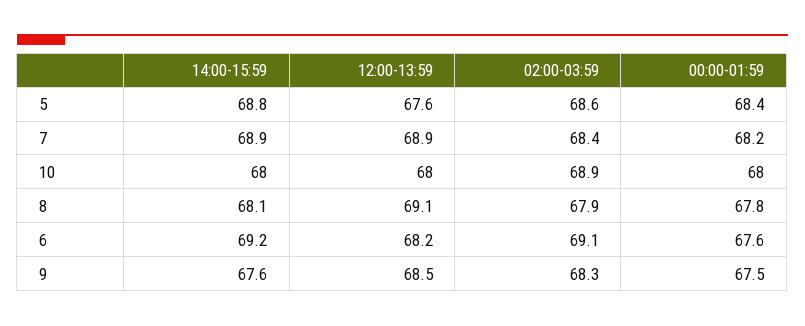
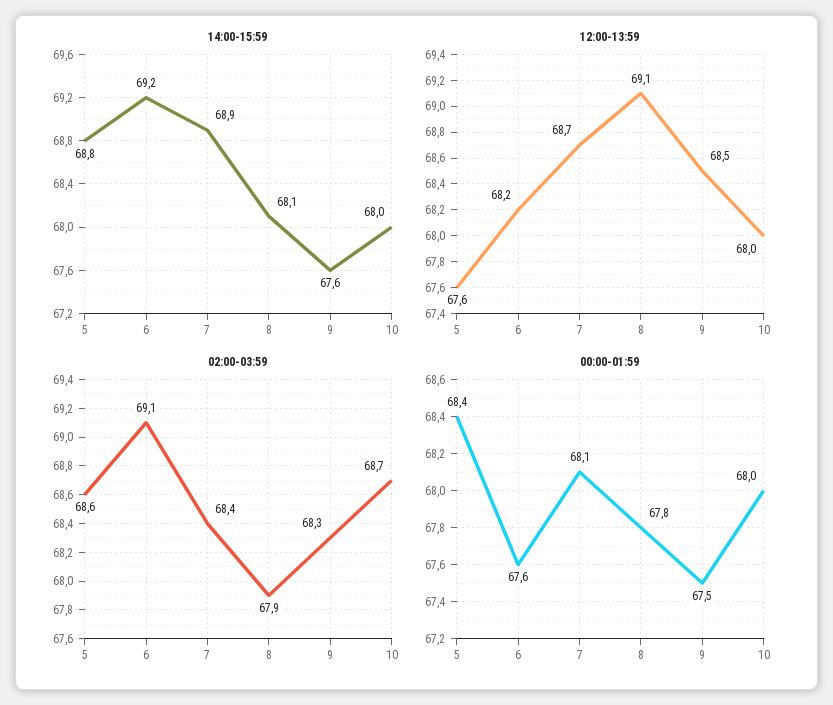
  {
    "14:00-15:59": {
      "5": 68.8,
      "7": 68.9,
      "10": 68,
      "8": 68.1,
      "6": 69.2,
      "9": 67.6
    },
    "12:00-13:59": {
      "5": 67.6,
-     "7": 68.9,
+     "7": 68.7,
      "10": 68,
      "8": 69.1,
      "6": 68.2,
      "9": 68.5
    },
    "02:00-03:59": {
      "5": 68.6,
      "7": 68.4,
-     "10": 68.9,
+     "10": 68.7,
      "8": 67.9,
      "6": 69.1,
      "9": 68.3
    },
    "00:00-01:59": {
      "5": 68.4,
-     "7": 68.2,
+     "7": 68.1,
      "10": 68,
      "8": 67.8,
      "6": 67.6,
      "9": 67.5
    }
  }

